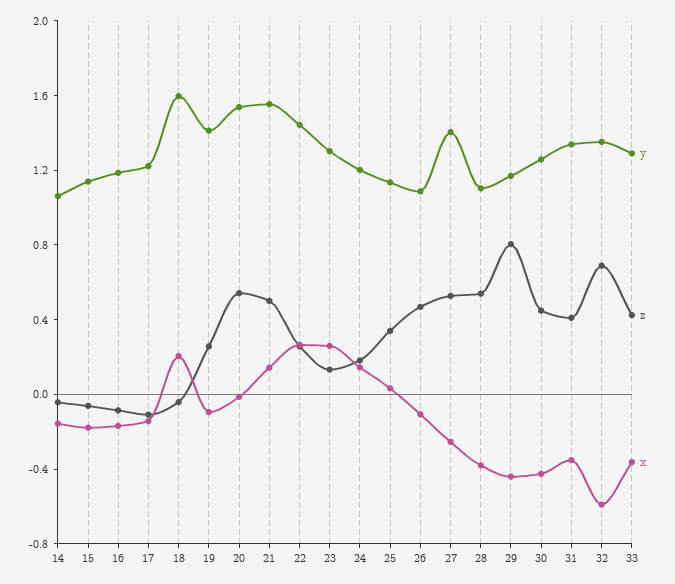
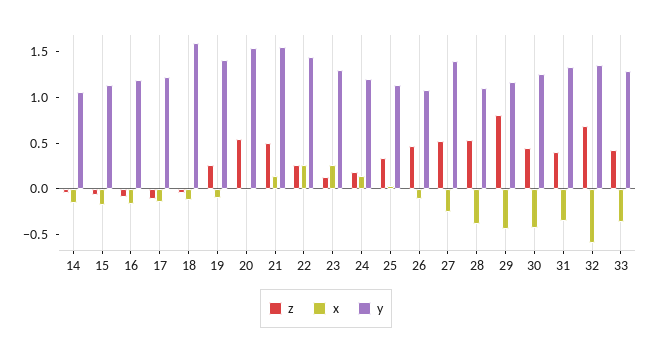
  {
    "y": {
      "14": 1.1,
      "15": 1.1,
      "16": 1.2,
      "17": 1.2,
      "18": 1.6,
      "19": 1.4,
      "20": 1.5,
      "21": 1.6,
      "22": 1.4,
      "23": 1.3,
      "24": 1.2,
      "25": 1.1,
      "26": 1.1,
      "27": 1.4,
      "28": 1.1,
      "29": 1.2,
      "30": 1.3,
      "31": 1.3,
      "32": 1.4,
      "33": 1.3
    },
    "z": {
      "14": 0,
      "15": -0.1,
      "16": -0.1,
      "17": -0.1,
      "18": 0,
      "19": 0.3,
      "20": 0.5,
      "21": 0.5,
      "22": 0.3,
      "23": 0.1,
      "24": 0.2,
      "25": 0.3,
      "26": 0.5,
      "27": 0.5,
      "28": 0.5,
      "29": 0.8,
      "30": 0.4,
      "31": 0.4,
      "32": 0.7,
      "33": 0.4
    },
    "x": {
      "14": -0.2,
      "15": -0.2,
      "16": -0.2,
      "17": -0.1,
-     "18": 0.2,
+     "18": -0.1,
      "19": -0.1,
      "20": 0,
      "21": 0.1,
      "22": 0.3,
      "23": 0.3,
      "24": 0.1,
      "25": 0,
      "26": -0.1,
      "27": -0.3,
      "28": -0.4,
      "29": -0.4,
      "30": -0.4,
      "31": -0.4,
      "32": -0.6,
      "33": -0.4
    }
  }

